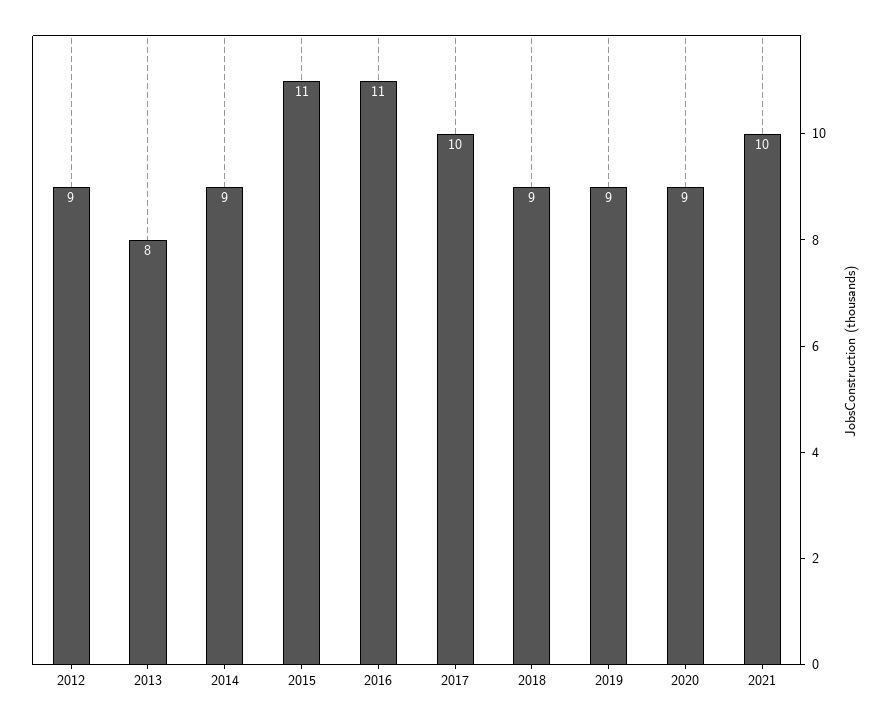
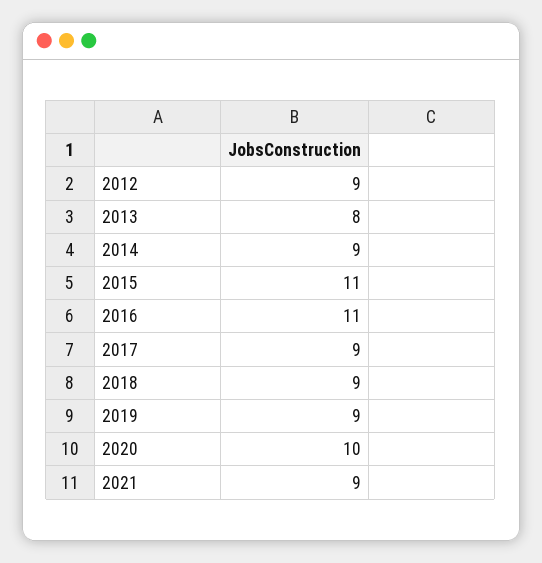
  {
    "2012": 9,
    "2013": 8,
    "2014": 9,
    "2015": 11,
    "2016": 11,
-   "2017": 10,
+   "2017": 9,
    "2018": 9,
    "2019": 9,
-   "2020": 9,
+   "2020": 10,
-   "2021": 10
+   "2021": 9
  }

